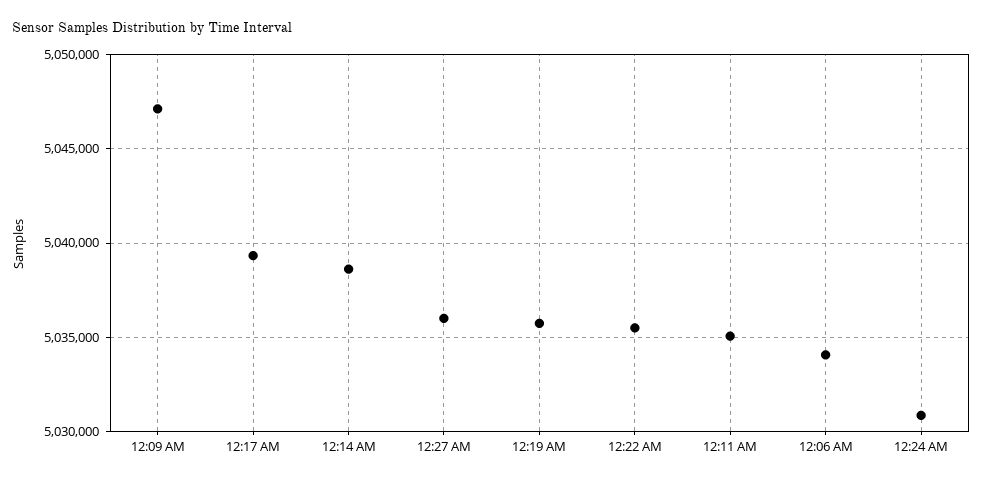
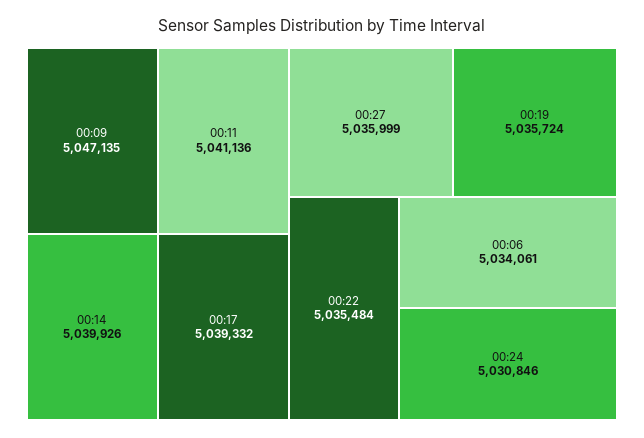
  {
    "12:09 AM": 5047135,
    "12:17 AM": 5039332,
-   "12:14 AM": 5038500,
+   "12:14 AM": 5039926,
    "12:27 AM": 5035999,
    "12:19 AM": 5035724,
    "12:22 AM": 5035484,
-   "12:11 AM": 5035000,
+   "12:11 AM": 5041136,
    "12:06 AM": 5034061,
    "12:24 AM": 5030846
  }

